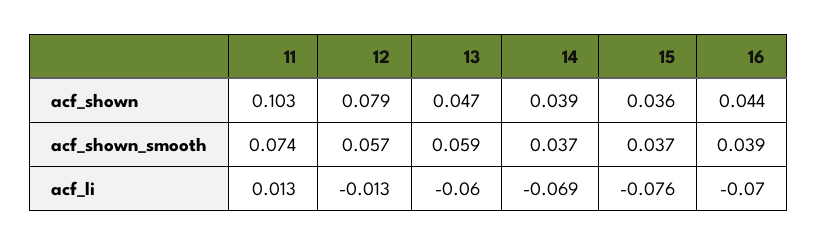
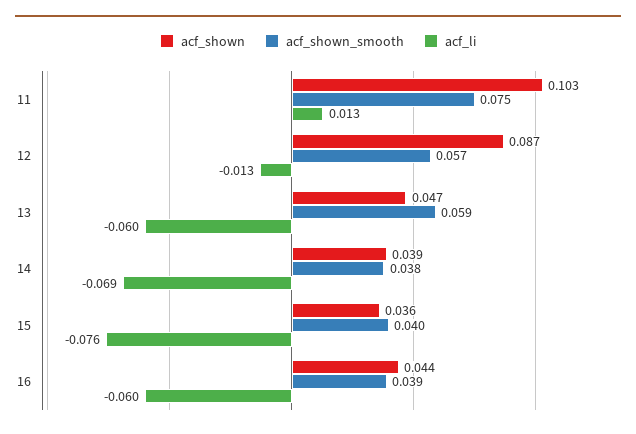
  {
    "acf_shown": {
      "11": 0.103,
-     "12": 0.079,
+     "12": 0.087,
      "13": 0.047,
      "14": 0.039,
      "15": 0.036,
      "16": 0.044
    },
    "acf_shown_smooth": {
-     "11": 0.074,
+     "11": 0.075,
      "12": 0.057,
      "13": 0.059,
-     "14": 0.037,
+     "14": 0.038,
-     "15": 0.037,
+     "15": 0.04,
      "16": 0.039
    },
    "acf_li": {
      "11": 0.013,
      "12": -0.013,
      "13": -0.06,
      "14": -0.069,
      "15": -0.076,
-     "16": -0.07
+     "16": -0.06
    }
  }

